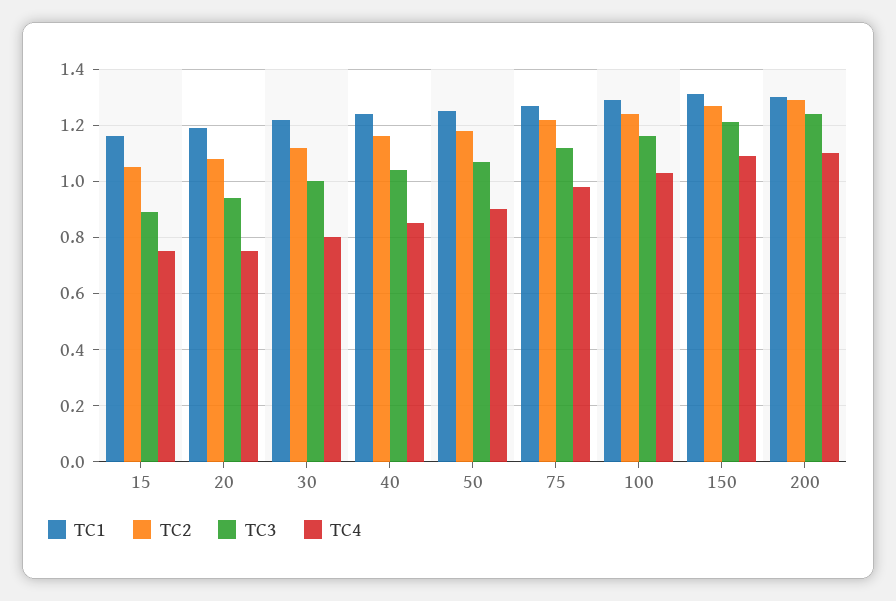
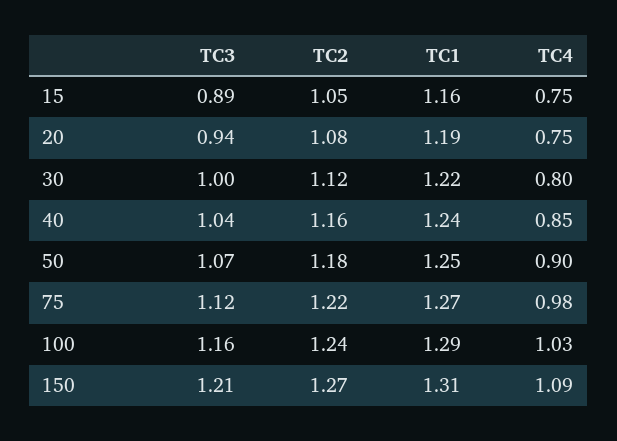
  {
    "TC1": {
      "15": 1.16,
      "20": 1.19,
      "30": 1.22,
      "40": 1.24,
      "50": 1.25,
      "75": 1.27,
      "100": 1.29,
-     "150": 1.31,
+     "150": 1.31
-     "200": 1.3
    },
    "TC2": {
      "15": 1.05,
      "20": 1.08,
      "30": 1.12,
      "40": 1.16,
      "50": 1.18,
      "75": 1.22,
      "100": 1.24,
-     "150": 1.27,
+     "150": 1.27
-     "200": 1.3
    },
    "TC3": {
      "15": 0.89,
      "20": 0.94,
      "30": 1,
      "40": 1.04,
      "50": 1.07,
      "75": 1.12,
      "100": 1.16,
-     "150": 1.21,
+     "150": 1.21
-     "200": 1.25
    },
    "TC4": {
      "15": 0.75,
      "20": 0.75,
      "30": 0.8,
      "40": 0.85,
      "50": 0.9,
      "75": 0.98,
      "100": 1.03,
-     "150": 1.09,
+     "150": 1.09
-     "200": 1.1
    }
  }

